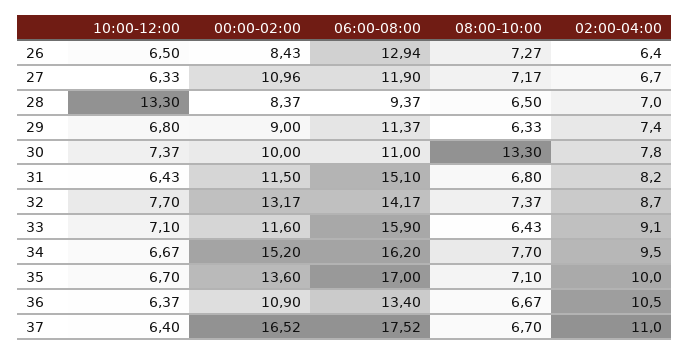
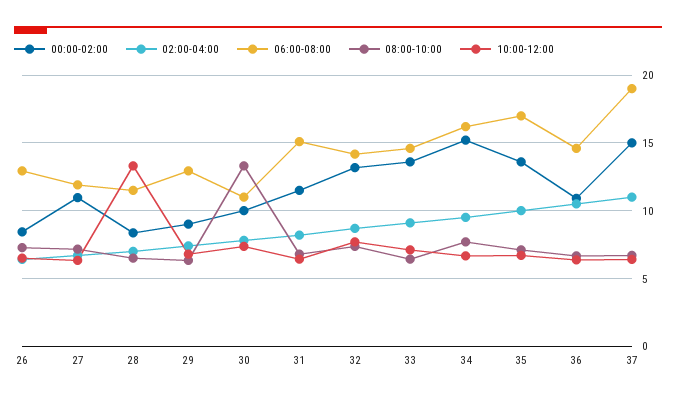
  {
    "10:00-12:00": {
      "26": 6.5,
      "27": 6.33,
      "28": 13.3,
      "29": 6.8,
      "30": 7.37,
      "31": 6.43,
      "32": 7.7,
      "33": 7.1,
      "34": 6.67,
      "35": 6.7,
      "36": 6.37,
      "37": 6.4
    },
    "00:00-02:00": {
      "26": 8.43,
      "27": 10.96,
      "28": 8.37,
      "29": 9,
      "30": 10,
      "31": 11.5,
      "32": 13.17,
-     "33": 11.6,
+     "33": 13.5,
      "34": 15.2,
      "35": 13.6,
      "36": 10.9,
-     "37": 16.52
+     "37": 15
    },
    "06:00-08:00": {
      "26": 12.94,
      "27": 11.9,
-     "28": 9.37,
+     "28": 11.5,
-     "29": 11.37,
+     "29": 13,
      "30": 11,
      "31": 15.1,
      "32": 14.17,
-     "33": 15.9,
+     "33": 14.5,
      "34": 16.2,
      "35": 17,
-     "36": 13.4,
+     "36": 14.5,
-     "37": 17.52
+     "37": 19
    },
    "08:00-10:00": {
      "26": 7.27,
      "27": 7.17,
      "28": 6.5,
      "29": 6.33,
      "30": 13.3,
      "31": 6.8,
      "32": 7.37,
      "33": 6.43,
      "34": 7.7,
      "35": 7.1,
      "36": 6.67,
      "37": 6.7
    },
    "02:00-04:00": {
      "26": 6.4,
      "27": 6.7,
      "28": 7,
      "29": 7.4,
      "30": 7.8,
      "31": 8.2,
      "32": 8.7,
      "33": 9.1,
      "34": 9.5,
      "35": 10,
      "36": 10.5,
      "37": 11
    }
  }

